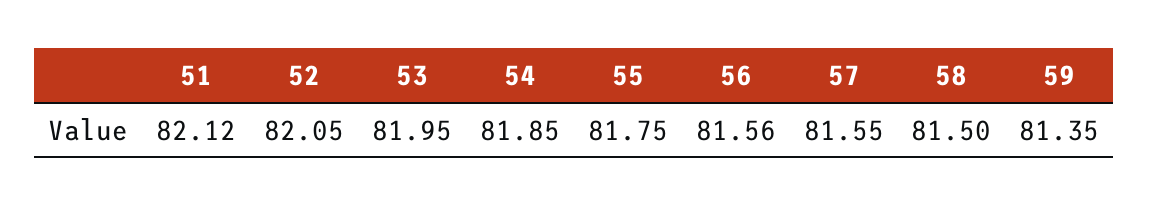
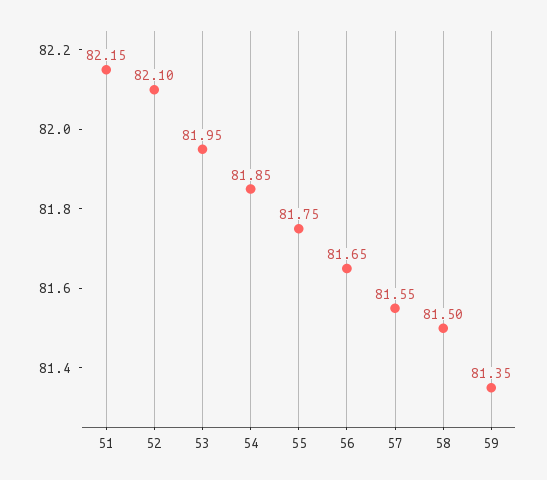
  {
-   "51": 82.12,
+   "51": 82.15,
-   "52": 82.05,
+   "52": 82.1,
    "53": 81.95,
    "54": 81.85,
    "55": 81.75,
-   "56": 81.56,
+   "56": 81.65,
    "57": 81.55,
    "58": 81.5,
    "59": 81.35
  }

